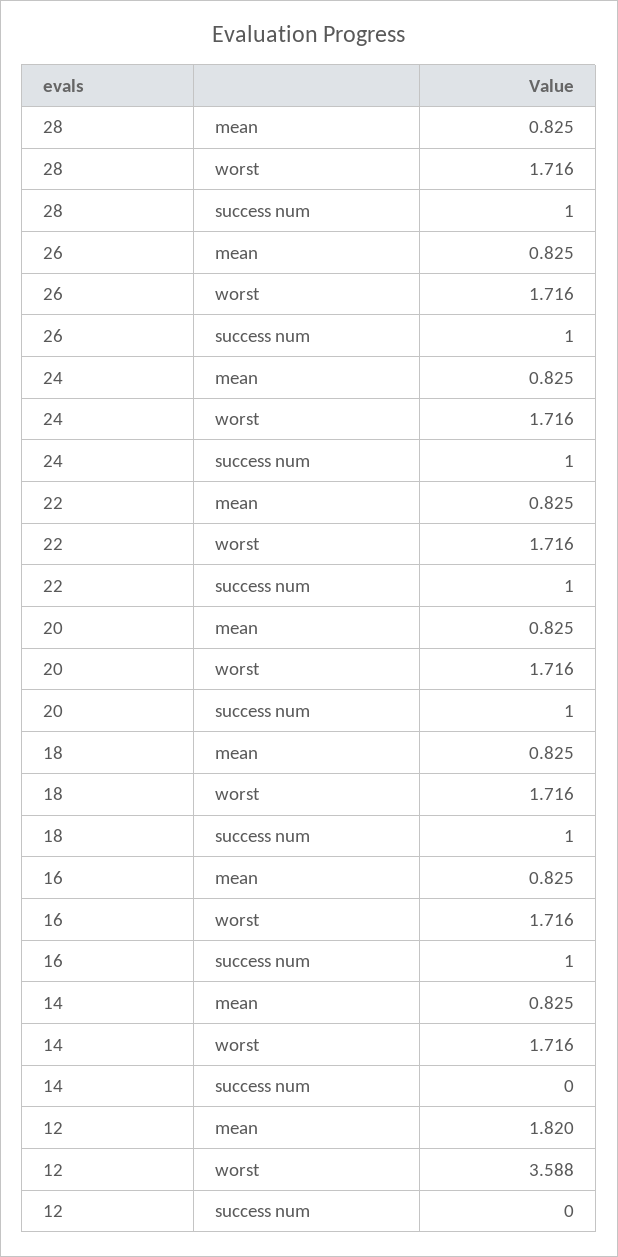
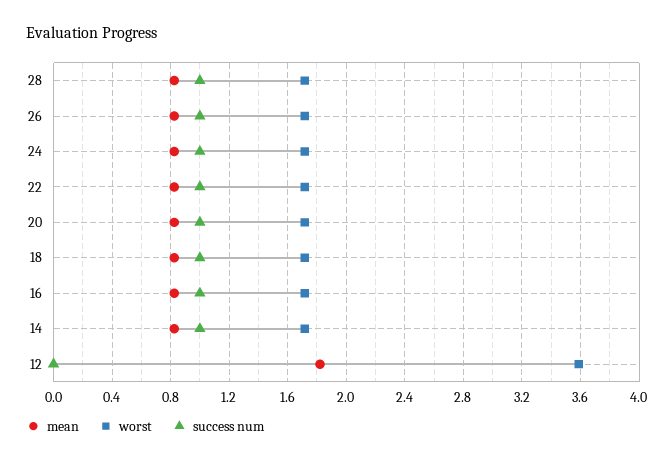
  {
    "mean": {
      "28": 0.825,
      "26": 0.825,
      "24": 0.825,
      "22": 0.825,
      "20": 0.825,
      "18": 0.825,
      "16": 0.825,
      "14": 0.825,
      "12": 1.82
    },
    "worst": {
      "28": 1.716,
      "26": 1.716,
      "24": 1.716,
      "22": 1.716,
      "20": 1.716,
      "18": 1.716,
      "16": 1.716,
      "14": 1.716,
      "12": 3.588
    },
    "success num": {
      "28": 1,
      "26": 1,
      "24": 1,
      "22": 1,
      "20": 1,
      "18": 1,
      "16": 1,
-     "14": 0,
+     "14": 1,
      "12": 0
    }
  }

